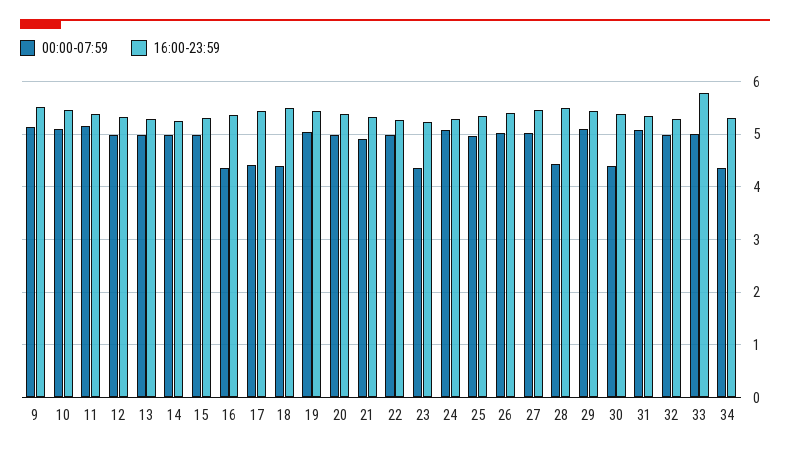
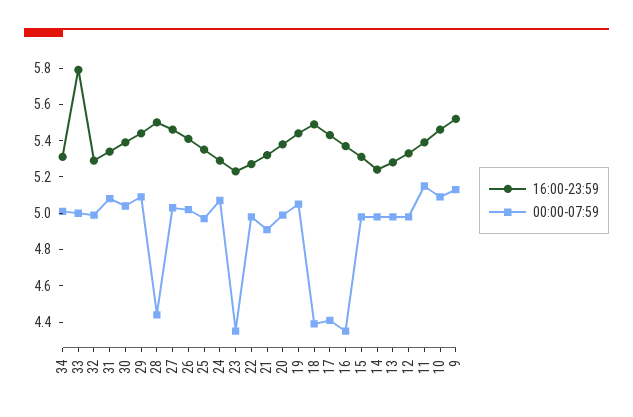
  {
    "00:00-07:59": {
      "9": 5.15,
      "10": 5.1,
      "11": 5.15,
      "12": 5,
      "13": 5,
      "14": 5,
      "15": 5,
      "16": 4.35,
      "17": 4.4,
      "18": 4.4,
      "19": 5.05,
      "20": 5,
      "21": 4.9,
      "22": 5,
      "23": 4.35,
      "24": 5.05,
      "25": 4.95,
      "26": 5,
      "27": 5.05,
      "28": 4.45,
      "29": 5.1,
-     "30": 4.4,
+     "30": 5.05,
      "31": 5.1,
      "32": 5,
      "33": 5,
-     "34": 4.4
+     "34": 5
    },
    "16:00-23:59": {
      "9": 5.5,
      "10": 5.45,
      "11": 5.4,
      "12": 5.35,
      "13": 5.3,
      "14": 5.25,
      "15": 5.3,
      "16": 5.35,
      "17": 5.45,
      "18": 5.5,
      "19": 5.45,
      "20": 5.4,
      "21": 5.3,
      "22": 5.25,
      "23": 5.25,
      "24": 5.3,
      "25": 5.35,
      "26": 5.4,
      "27": 5.45,
      "28": 5.5,
      "29": 5.45,
      "30": 5.4,
      "31": 5.35,
      "32": 5.3,
      "33": 5.8,
      "34": 5.3
    }
  }

